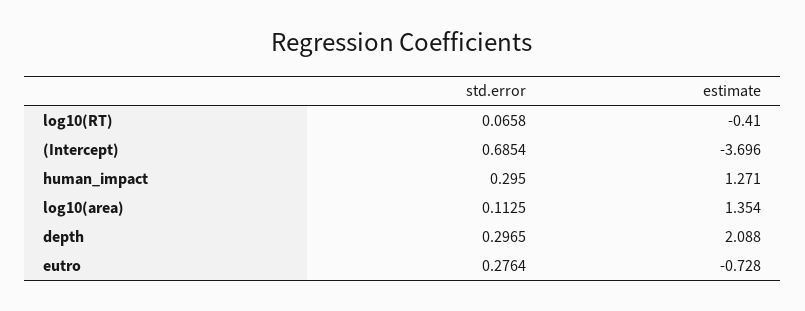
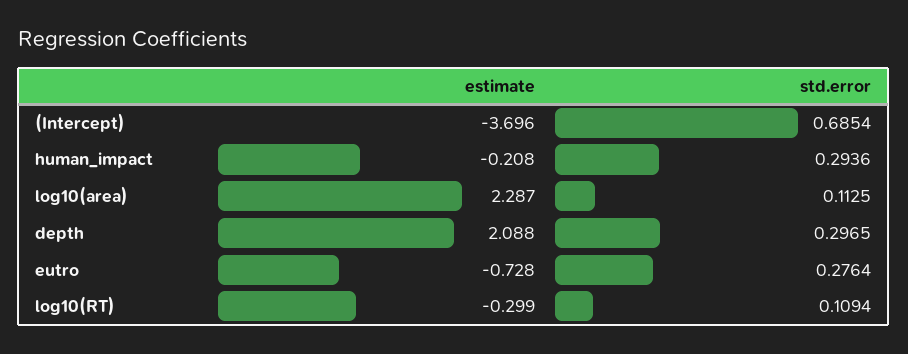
  {
    "std.error": {
-     "log10(RT)": 0.0658,
+     "log10(RT)": 0.1094,
      "(Intercept)": 0.6854,
-     "human_impact": 0.295,
+     "human_impact": 0.2936,
      "log10(area)": 0.1125,
      "depth": 0.2965,
      "eutro": 0.2764
    },
    "estimate": {
-     "log10(RT)": -0.41,
+     "log10(RT)": -0.299,
      "(Intercept)": -3.696,
-     "human_impact": 1.271,
+     "human_impact": -0.208,
-     "log10(area)": 1.354,
+     "log10(area)": 2.287,
      "depth": 2.088,
      "eutro": -0.728
    }
  }

